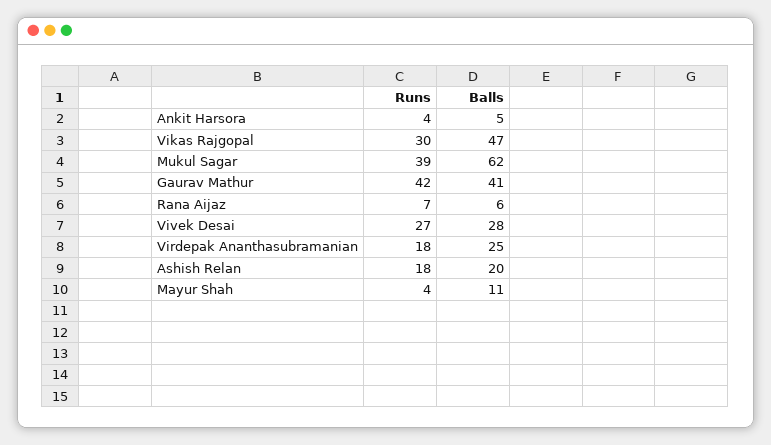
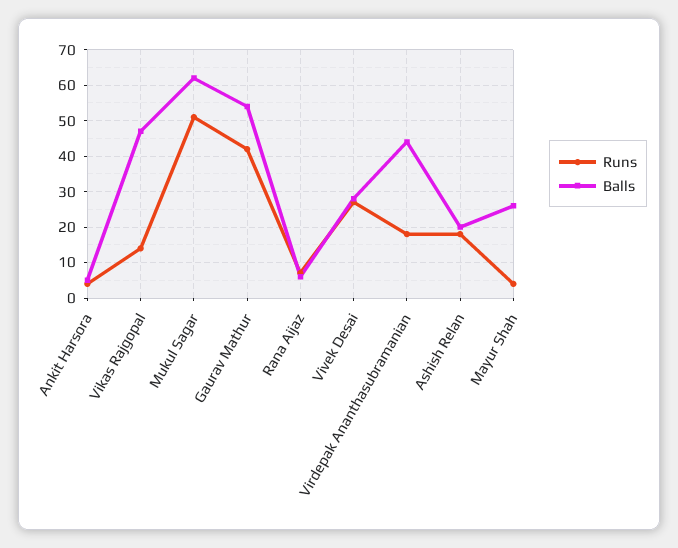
  {
    "Runs": {
      "Ankit Harsora": 4,
-     "Vikas Rajgopal": 30,
+     "Vikas Rajgopal": 15,
-     "Mukul Sagar": 39,
+     "Mukul Sagar": 50,
      "Gaurav Mathur": 42,
      "Rana Aijaz": 7,
      "Vivek Desai": 27,
      "Virdepak Ananthasubramanian": 18,
      "Ashish Relan": 18,
      "Mayur Shah": 4
    },
    "Balls": {
      "Ankit Harsora": 5,
      "Vikas Rajgopal": 47,
      "Mukul Sagar": 62,
-     "Gaurav Mathur": 41,
+     "Gaurav Mathur": 55,
      "Rana Aijaz": 6,
      "Vivek Desai": 28,
-     "Virdepak Ananthasubramanian": 25,
+     "Virdepak Ananthasubramanian": 45,
      "Ashish Relan": 20,
-     "Mayur Shah": 11
+     "Mayur Shah": 25
    }
  }

